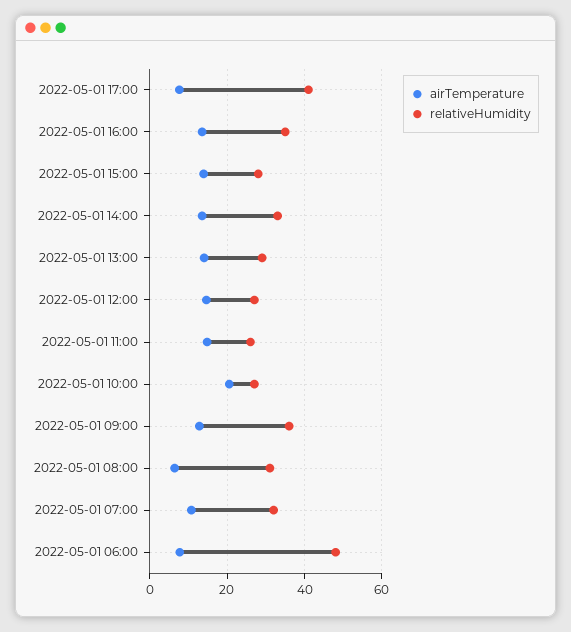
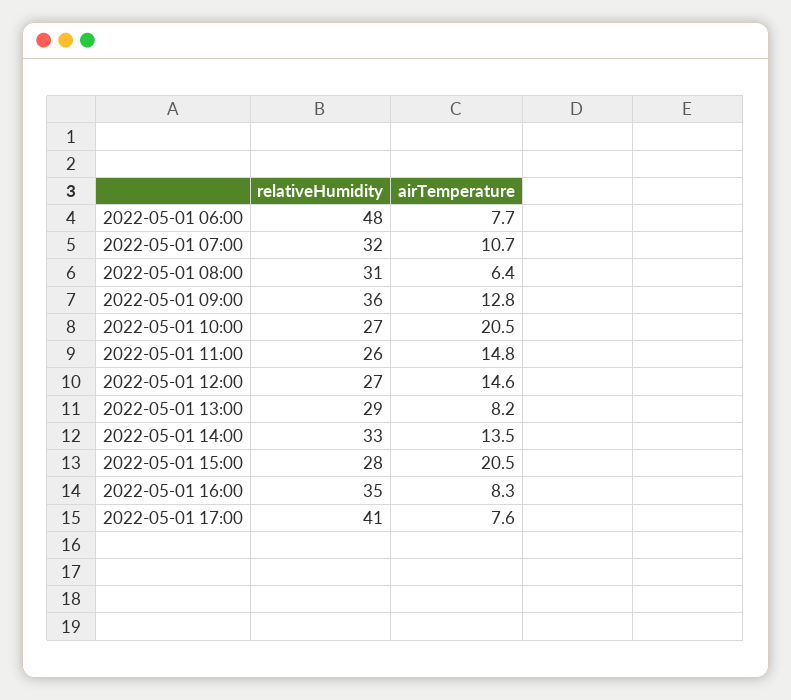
  {
    "airTemperature": {
      "2022-05-01 17:00": 7.6,
-     "2022-05-01 16:00": 14,
+     "2022-05-01 16:00": 8.3,
-     "2022-05-01 15:00": 14,
+     "2022-05-01 15:00": 20.5,
      "2022-05-01 14:00": 13.5,
-     "2022-05-01 13:00": 14,
+     "2022-05-01 13:00": 8.2,
      "2022-05-01 12:00": 14.6,
      "2022-05-01 11:00": 14.8,
      "2022-05-01 10:00": 20.5,
      "2022-05-01 09:00": 12.8,
      "2022-05-01 08:00": 6.4,
      "2022-05-01 07:00": 10.7,
      "2022-05-01 06:00": 7.7
    },
    "relativeHumidity": {
      "2022-05-01 17:00": 41,
      "2022-05-01 16:00": 35,
      "2022-05-01 15:00": 28,
      "2022-05-01 14:00": 33,
      "2022-05-01 13:00": 29,
      "2022-05-01 12:00": 27,
      "2022-05-01 11:00": 26,
      "2022-05-01 10:00": 27,
      "2022-05-01 09:00": 36,
      "2022-05-01 08:00": 31,
      "2022-05-01 07:00": 32,
      "2022-05-01 06:00": 48
    }
  }

